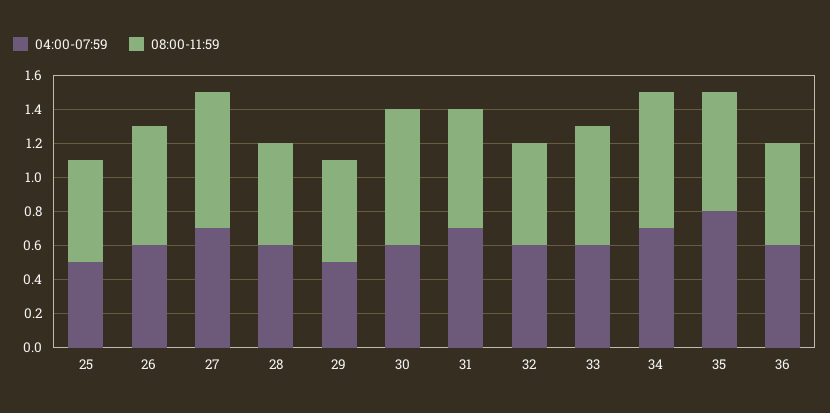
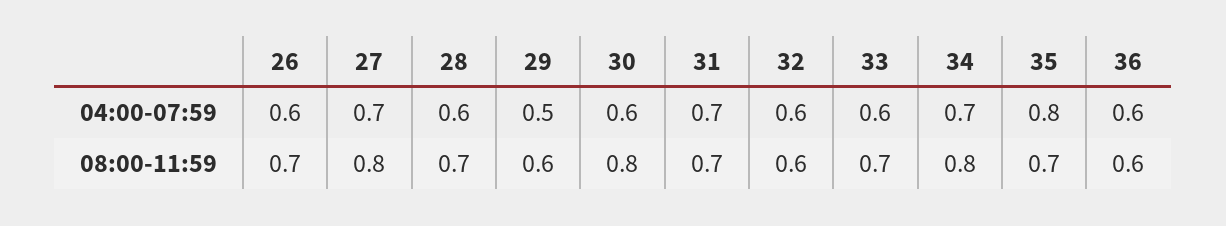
  {
    "04:00-07:59": {
-     "25": 0.5,
      "26": 0.6,
      "27": 0.7,
      "28": 0.6,
      "29": 0.5,
      "30": 0.6,
      "31": 0.7,
      "32": 0.6,
      "33": 0.6,
      "34": 0.7,
      "35": 0.8,
      "36": 0.6
    },
    "08:00-11:59": {
-     "25": 0.6,
      "26": 0.7,
      "27": 0.8,
-     "28": 0.6,
+     "28": 0.7,
      "29": 0.6,
      "30": 0.8,
      "31": 0.7,
      "32": 0.6,
      "33": 0.7,
      "34": 0.8,
      "35": 0.7,
      "36": 0.6
    }
  }

